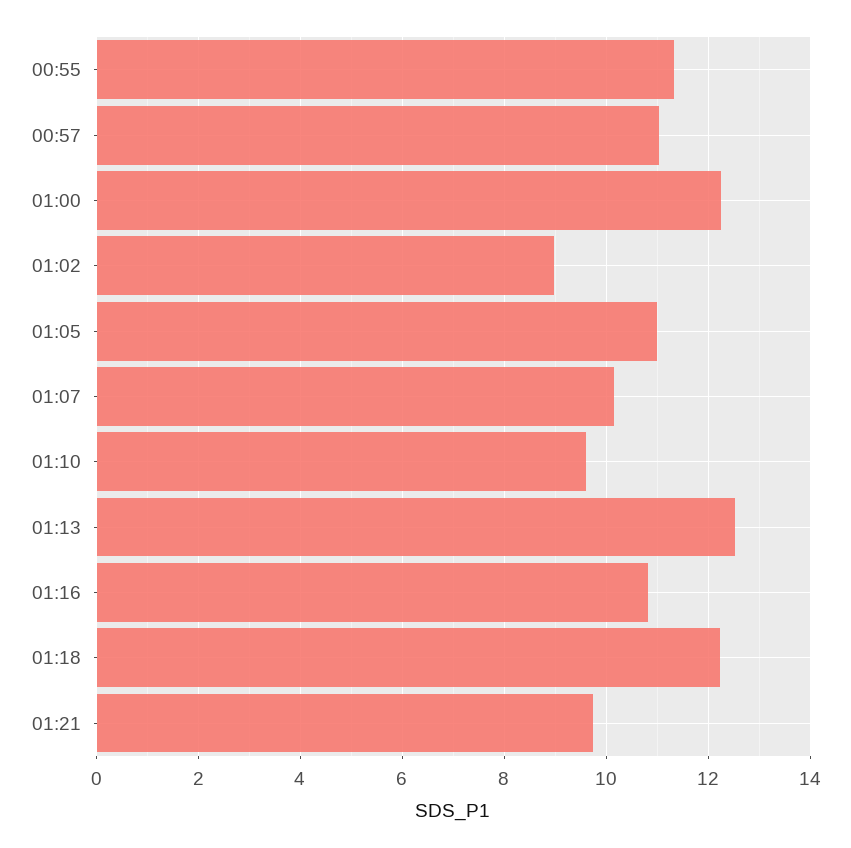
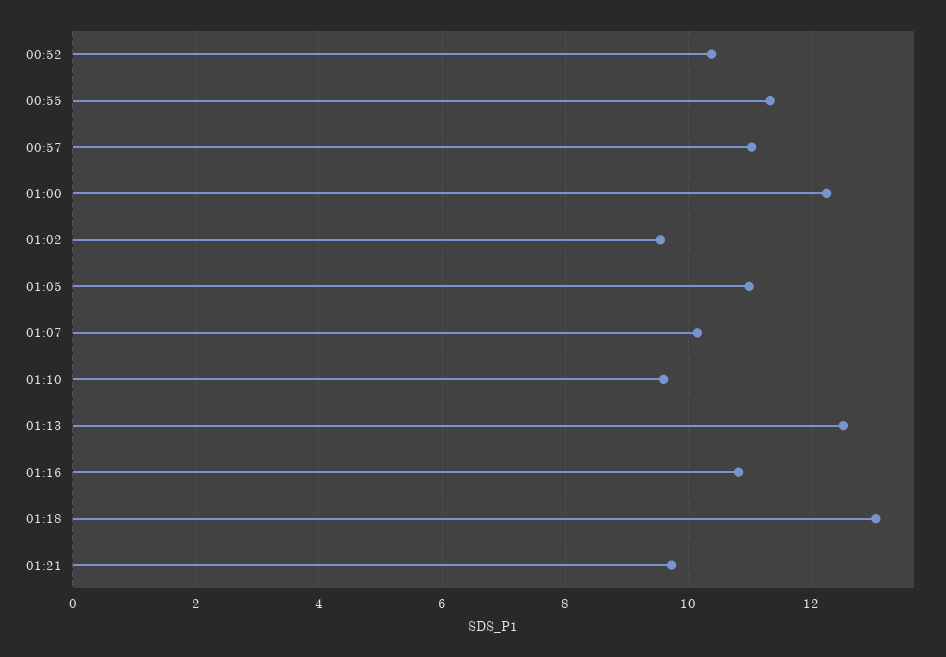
  {
    "00:55": 11.4,
    "00:57": 11,
    "01:00": 12.2,
-   "01:02": 9,
+   "01:02": 9.6,
    "01:05": 11,
    "01:07": 10.2,
    "01:10": 9.6,
    "01:13": 12.6,
    "01:16": 10.8,
-   "01:18": 12.2,
+   "01:18": 13,
-   "01:21": 9.8
+   "01:21": 9.8,
+   "00:52": 10.4
  }

